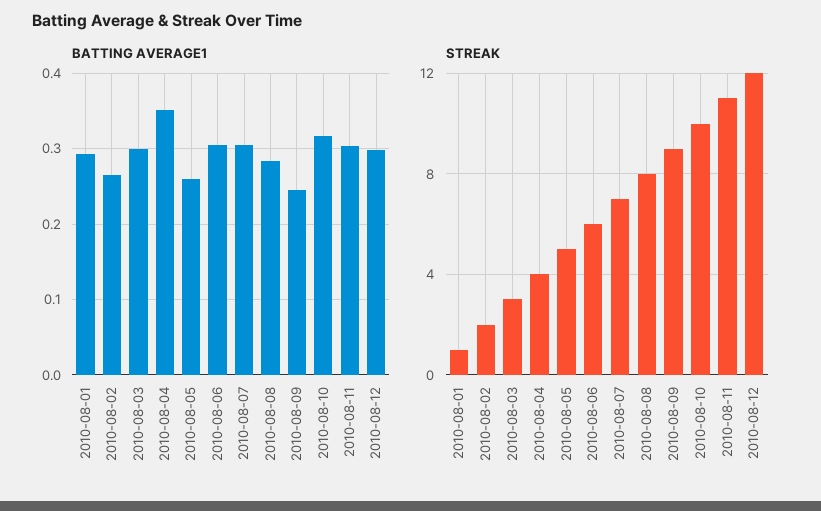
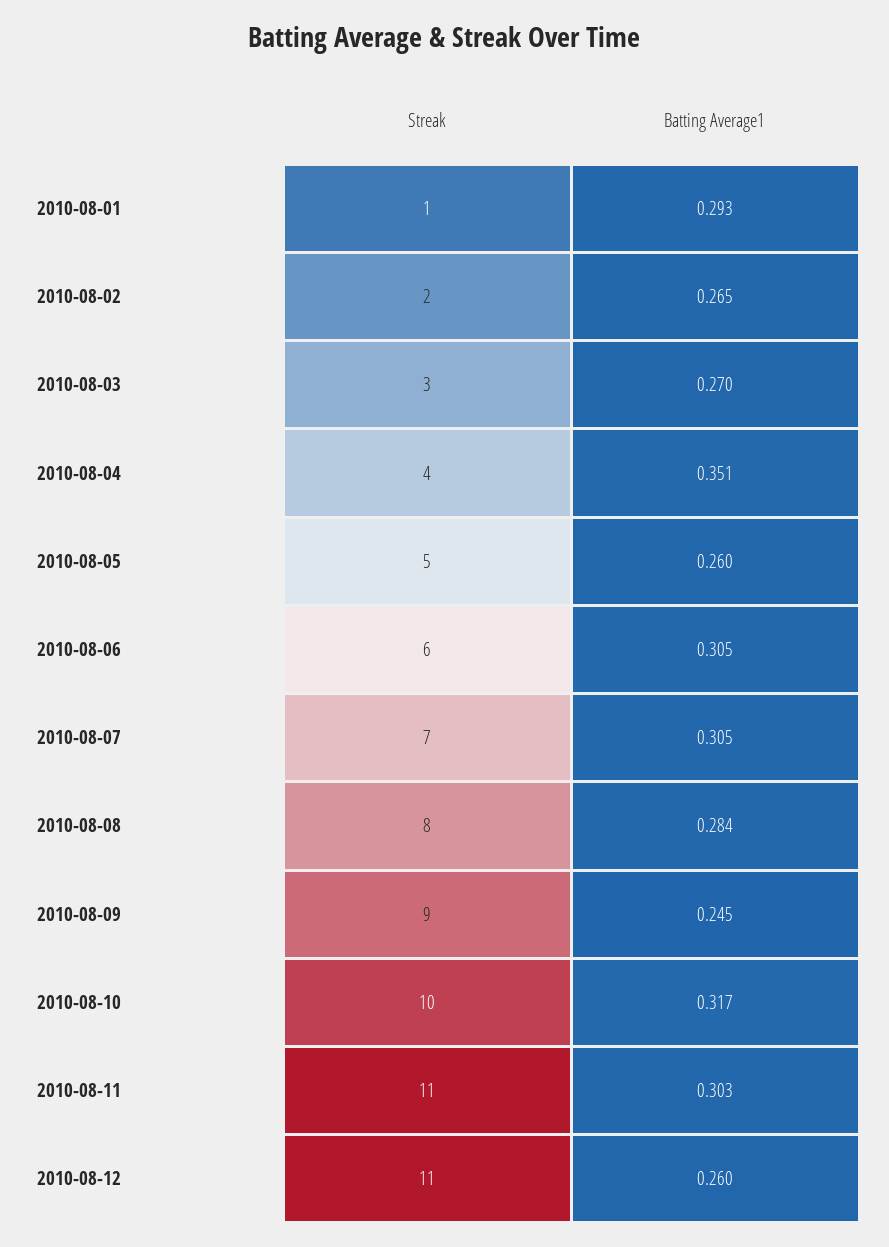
  {
    "BATTING AVERAGE1": {
      "2010-08-01": 0.293,
      "2010-08-02": 0.265,
-     "2010-08-03": 0.3,
+     "2010-08-03": 0.27,
      "2010-08-04": 0.351,
      "2010-08-05": 0.26,
      "2010-08-06": 0.305,
      "2010-08-07": 0.305,
      "2010-08-08": 0.284,
      "2010-08-09": 0.245,
      "2010-08-10": 0.317,
      "2010-08-11": 0.303,
-     "2010-08-12": 0.3
+     "2010-08-12": 0.26
    },
    "STREAK": {
      "2010-08-01": 1,
      "2010-08-02": 2,
      "2010-08-03": 3,
      "2010-08-04": 4,
      "2010-08-05": 5,
      "2010-08-06": 6,
      "2010-08-07": 7,
      "2010-08-08": 8,
      "2010-08-09": 9,
      "2010-08-10": 10,
      "2010-08-11": 11,
-     "2010-08-12": 12
+     "2010-08-12": 11
    }
  }

